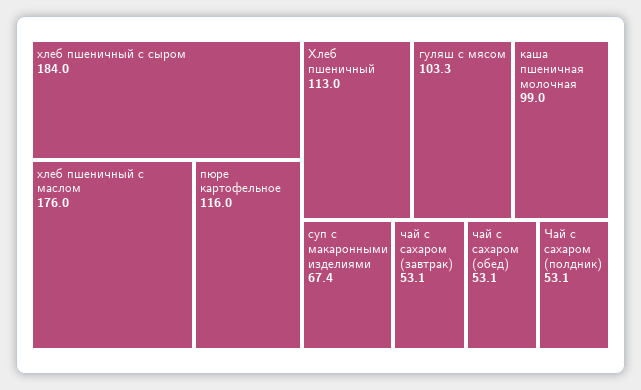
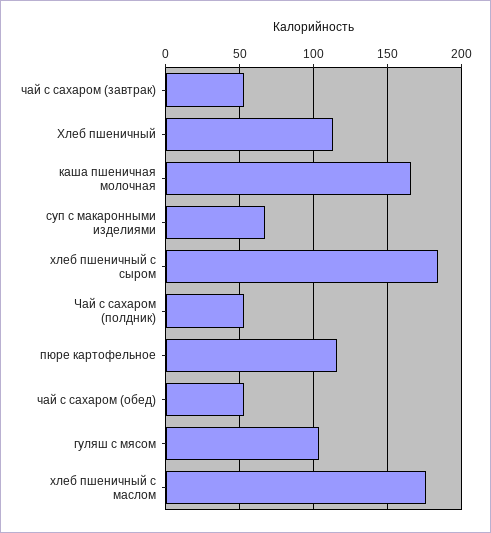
  {
    "хлеб пшеничный с сыром": 184,
    "хлеб пшеничный с маслом": 176,
    "пюре картофельное": 116,
    "Хлеб пшеничный": 113,
    "гуляш с мясом": 103.3,
-   "каша пшеничная молочная": 99,
+   "каша пшеничная молочная": 165,
    "суп с макаронными изделиями": 67.4,
    "чай с сахаром (завтрак)": 53.1,
    "чай с сахаром (обед)": 53.1,
    "Чай с сахаром (полдник)": 53.1
  }

